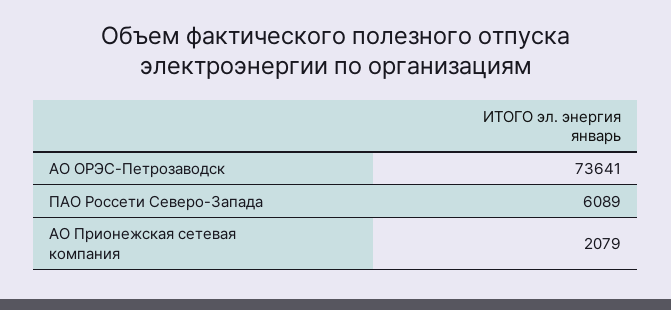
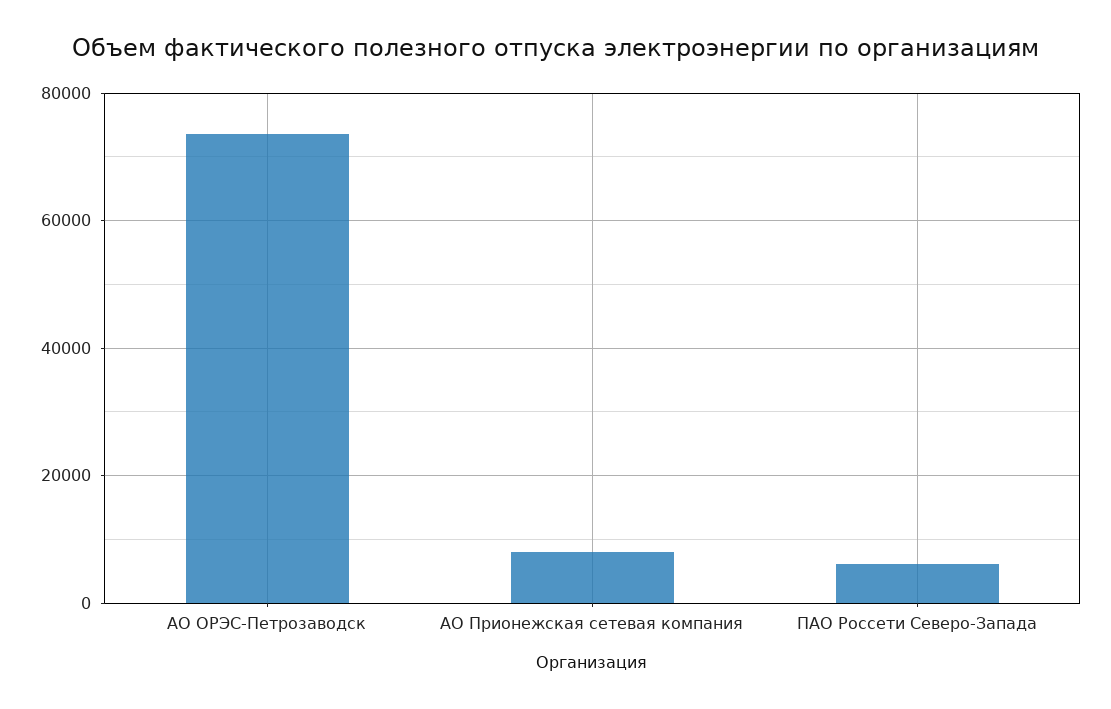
  {
    "АО ОРЭС-Петрозаводск": 73641,
    "ПАО Россети Северо-Запада": 6089,
-   "АО Прионежская сетевая компания": 2079
+   "АО Прионежская сетевая компания": 8000
  }

